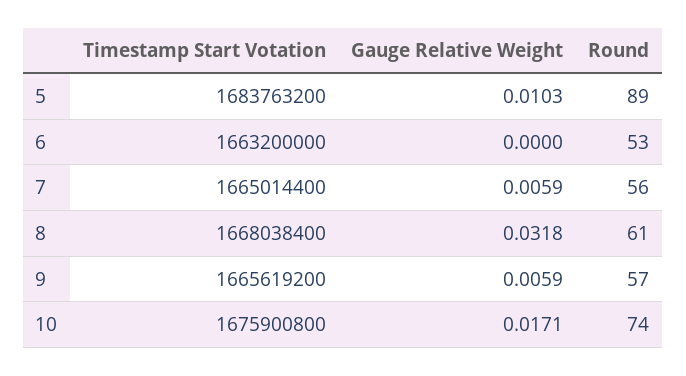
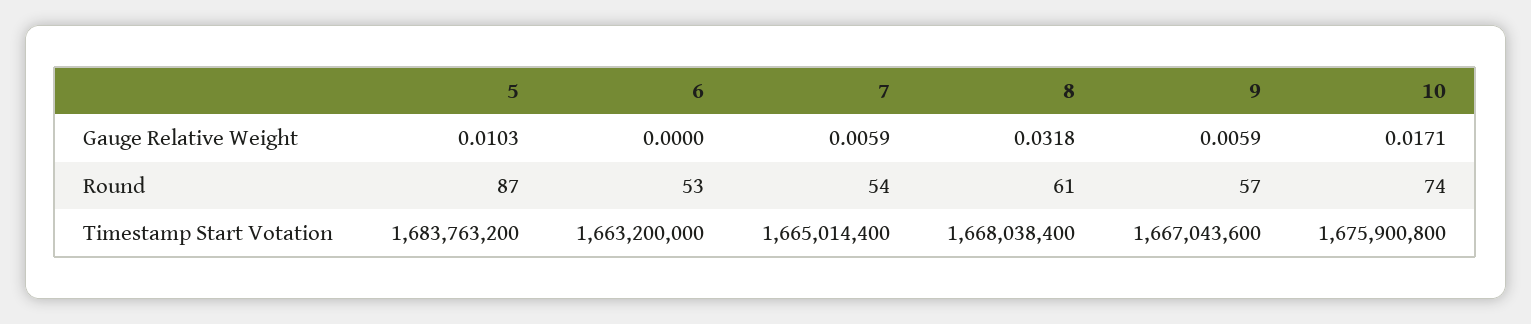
  {
    "Timestamp Start Votation": {
      "5": 1683763200,
      "6": 1663200000,
      "7": 1665014400,
      "8": 1668038400,
-     "9": 1665619200,
+     "9": 1667043600,
      "10": 1675900800
    },
    "Gauge Relative Weight": {
      "5": 0.0103,
      "6": 0,
      "7": 0.0059,
      "8": 0.0318,
      "9": 0.0059,
      "10": 0.0171
    },
    "Round": {
-     "5": 89,
+     "5": 87,
      "6": 53,
-     "7": 56,
+     "7": 54,
      "8": 61,
      "9": 57,
      "10": 74
    }
  }

